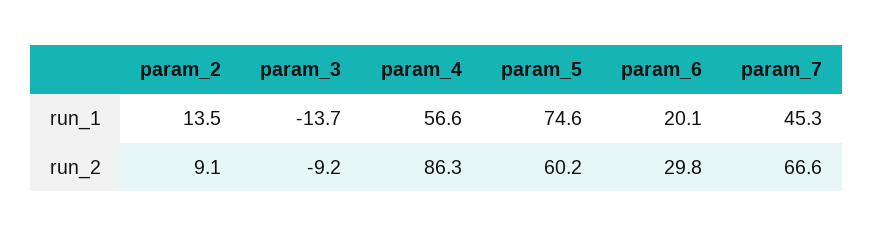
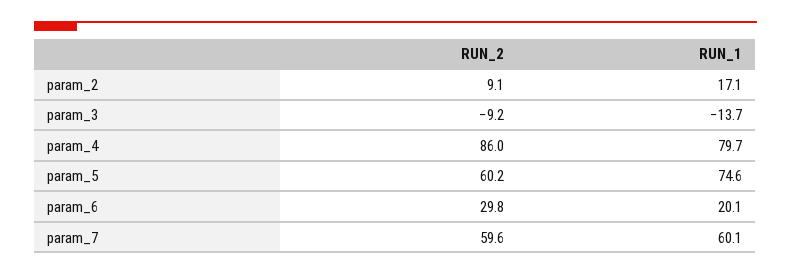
  {
    "param_2": {
-     "run_1": 13.5,
+     "run_1": 17.1,
      "run_2": 9.1
    },
    "param_3": {
      "run_1": -13.7,
      "run_2": -9.2
    },
    "param_4": {
-     "run_1": 56.6,
+     "run_1": 79.7,
-     "run_2": 86.3
+     "run_2": 86
    },
    "param_5": {
      "run_1": 74.6,
      "run_2": 60.2
    },
    "param_6": {
      "run_1": 20.1,
      "run_2": 29.8
    },
    "param_7": {
-     "run_1": 45.3,
+     "run_1": 60.1,
-     "run_2": 66.6
+     "run_2": 59.6
    }
  }

